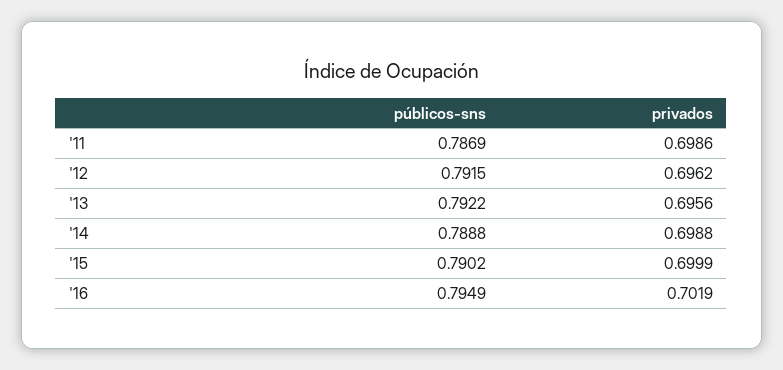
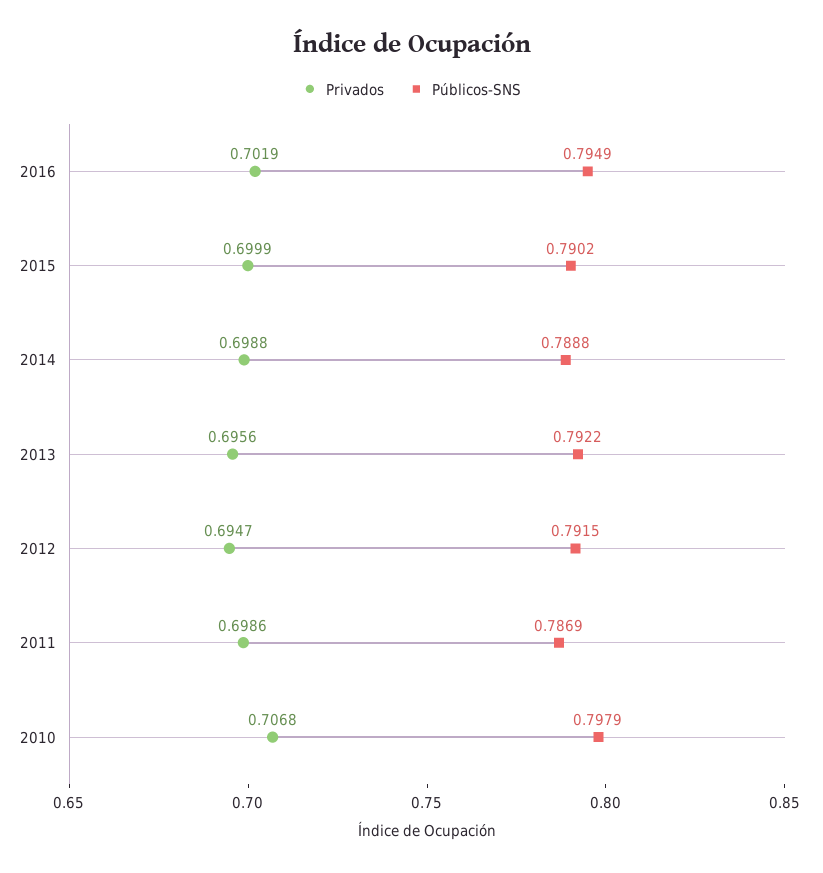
  {
    "públicos-sns": {
      "'11": 0.7869,
      "'12": 0.7915,
      "'13": 0.7922,
      "'14": 0.7888,
      "'15": 0.7902,
-     "'16": 0.7949
+     "'16": 0.7949,
+     "2010": 0.7979
    },
    "privados": {
      "'11": 0.6986,
-     "'12": 0.6962,
+     "'12": 0.6947,
      "'13": 0.6956,
      "'14": 0.6988,
      "'15": 0.6999,
-     "'16": 0.7019
+     "'16": 0.7019,
+     "2010": 0.7068
    }
  }

